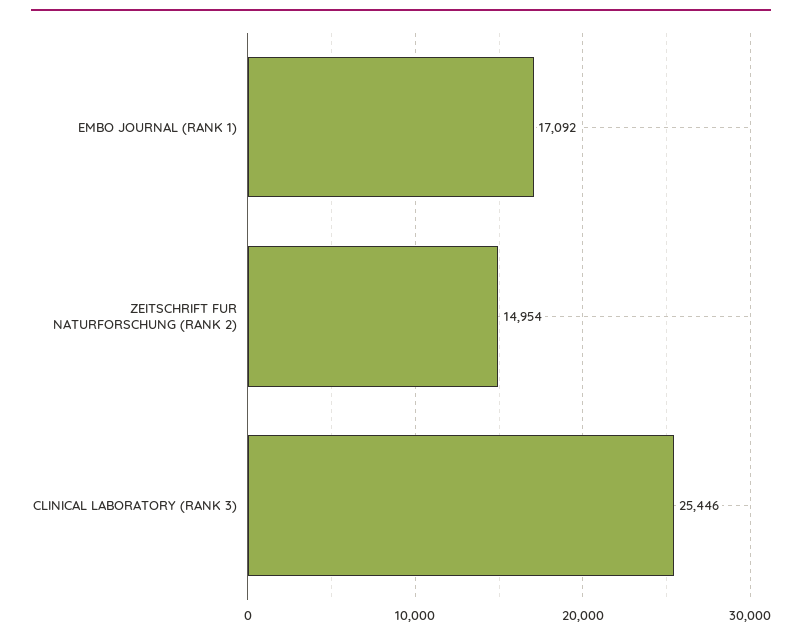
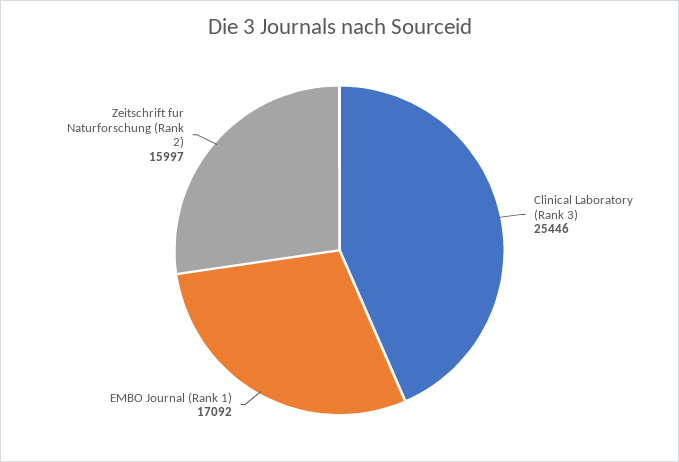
  {
    "EMBO JOURNAL (RANK 1)": 17092,
-   "ZEITSCHRIFT FUR NATURFORSCHUNG (RANK 2)": 14954,
+   "ZEITSCHRIFT FUR NATURFORSCHUNG (RANK 2)": 15997,
    "CLINICAL LABORATORY (RANK 3)": 25446
  }

